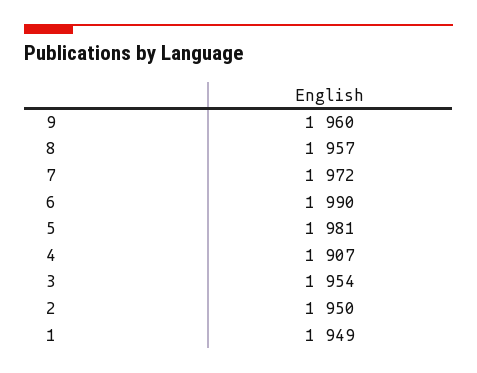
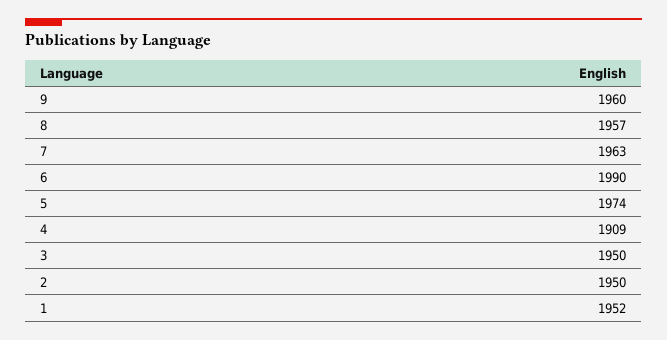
  {
    "9": 1960,
    "8": 1957,
-   "7": 1972,
+   "7": 1963,
    "6": 1990,
-   "5": 1981,
+   "5": 1974,
-   "4": 1907,
+   "4": 1909,
-   "3": 1954,
+   "3": 1950,
    "2": 1950,
-   "1": 1949
+   "1": 1952
  }

